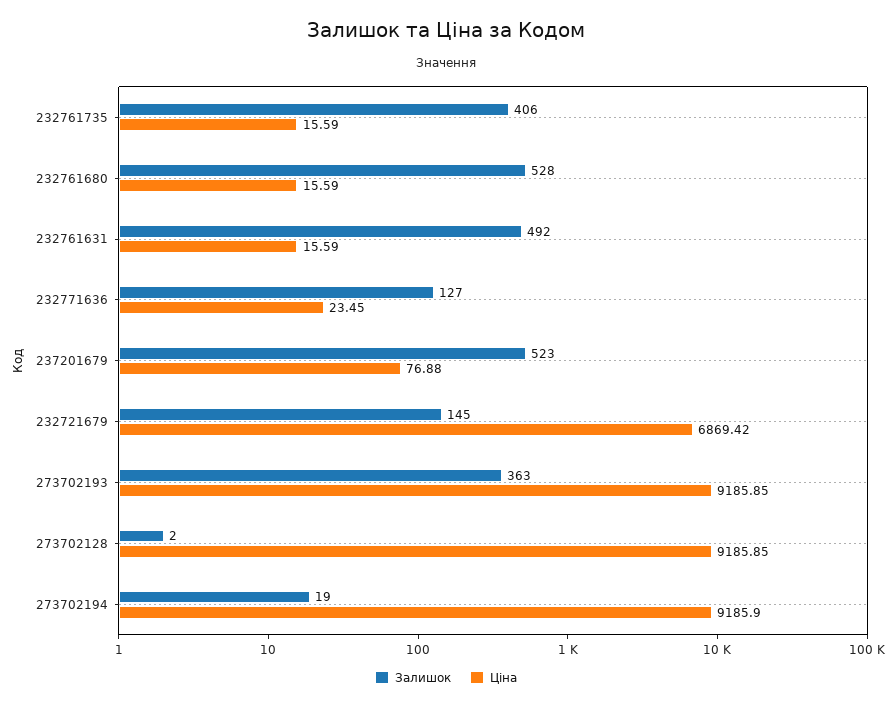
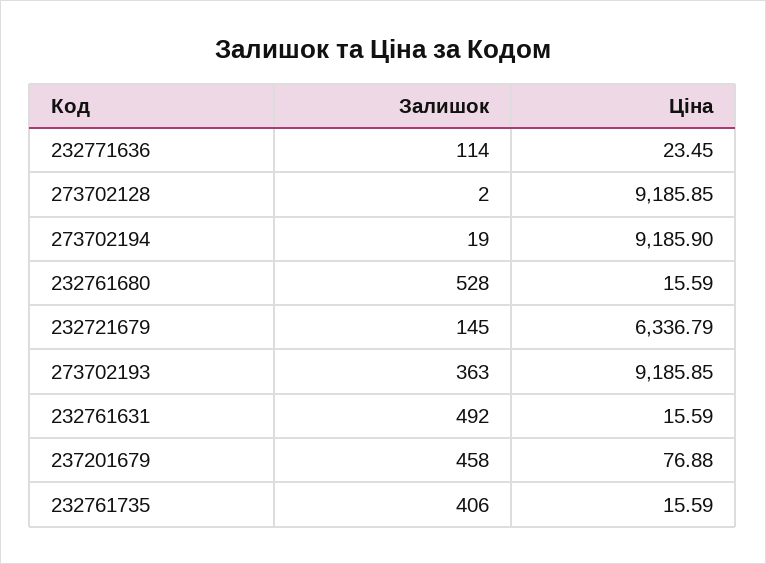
  {
    "Залишок": {
      "232761735": 406,
      "232761680": 528,
      "232761631": 492,
-     "232771636": 127,
+     "232771636": 114,
-     "237201679": 523,
+     "237201679": 458,
      "232721679": 145,
      "273702193": 363,
      "273702128": 2,
      "273702194": 19
    },
    "Ціна": {
      "232761735": 15.59,
      "232761680": 15.59,
      "232761631": 15.59,
      "232771636": 23.45,
      "237201679": 76.88,
-     "232721679": 6869.42,
+     "232721679": 6336.79,
      "273702193": 9185.85,
      "273702128": 9185.85,
      "273702194": 9185.9
    }
  }

